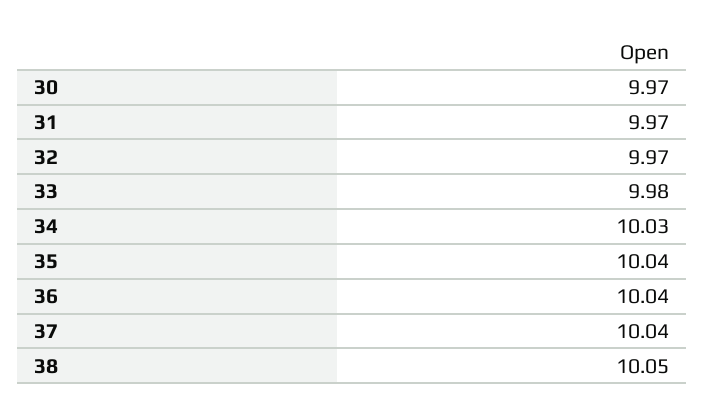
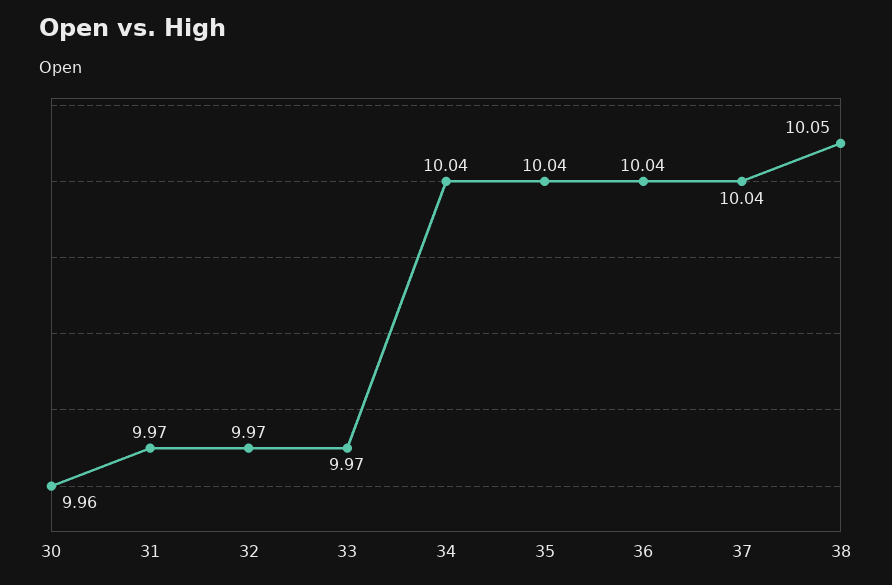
  {
-   "30": 9.97,
+   "30": 9.96,
    "31": 9.97,
    "32": 9.97,
-   "33": 9.98,
+   "33": 9.97,
-   "34": 10.03,
+   "34": 10.04,
    "35": 10.04,
    "36": 10.04,
    "37": 10.04,
    "38": 10.05
  }

